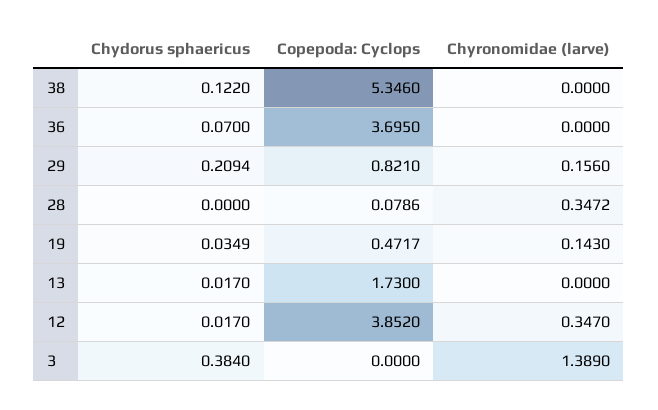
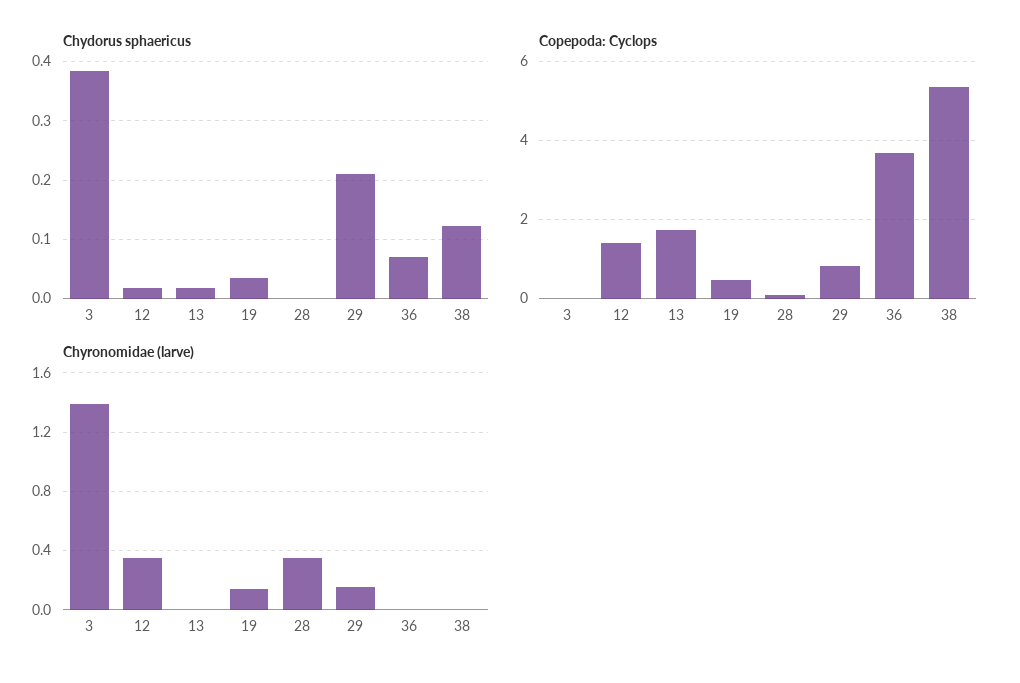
  {
    "Chydorus sphaericus": {
      "38": 0.122,
      "36": 0.07,
      "29": 0.2094,
      "28": 0,
      "19": 0.0349,
      "13": 0.017,
      "12": 0.017,
      "3": 0.384
    },
    "Copepoda: Cyclops": {
      "38": 5.346,
      "36": 3.695,
      "29": 0.821,
      "28": 0.0786,
      "19": 0.4717,
      "13": 1.73,
-     "12": 3.852,
+     "12": 1.4,
      "3": 0
    },
    "Chyronomidae (larve)": {
      "38": 0,
      "36": 0,
      "29": 0.156,
      "28": 0.3472,
      "19": 0.143,
      "13": 0,
      "12": 0.347,
      "3": 1.389
    }
  }

